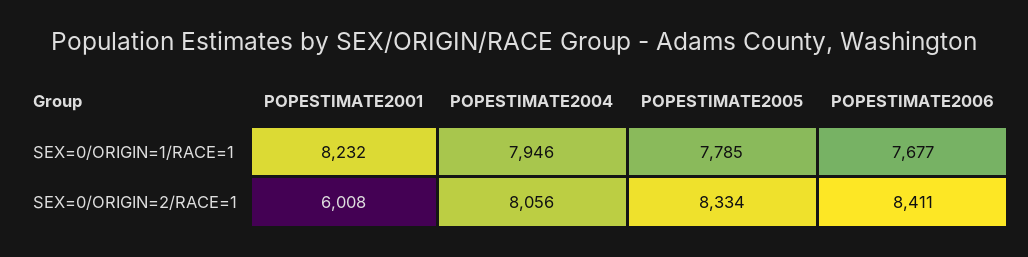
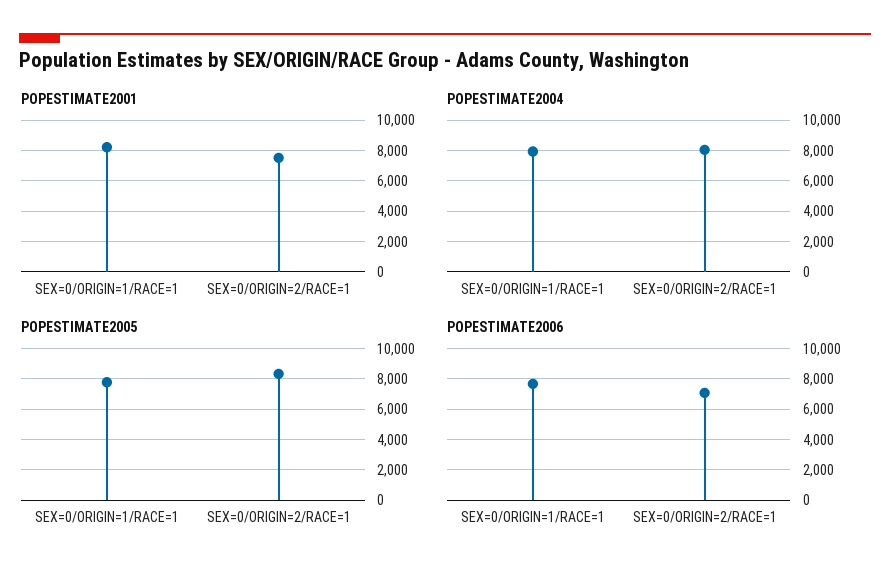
  {
    "POPESTIMATE2001": {
      "SEX=0/ORIGIN=1/RACE=1": 8232,
-     "SEX=0/ORIGIN=2/RACE=1": 6008
+     "SEX=0/ORIGIN=2/RACE=1": 7500
    },
    "POPESTIMATE2004": {
      "SEX=0/ORIGIN=1/RACE=1": 7946,
      "SEX=0/ORIGIN=2/RACE=1": 8056
    },
    "POPESTIMATE2005": {
      "SEX=0/ORIGIN=1/RACE=1": 7785,
      "SEX=0/ORIGIN=2/RACE=1": 8334
    },
    "POPESTIMATE2006": {
      "SEX=0/ORIGIN=1/RACE=1": 7677,
-     "SEX=0/ORIGIN=2/RACE=1": 8411
+     "SEX=0/ORIGIN=2/RACE=1": 7000
    }
  }

